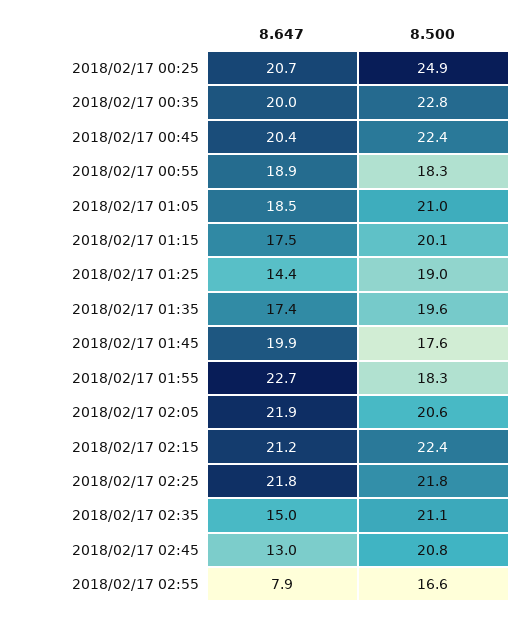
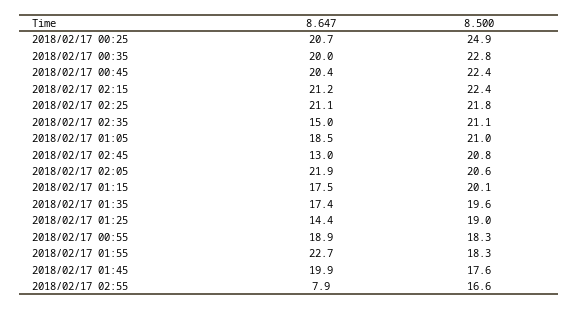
  {
    "8.647": {
      "2018/02/17 00:25": 20.7,
      "2018/02/17 00:35": 20,
      "2018/02/17 00:45": 20.4,
      "2018/02/17 00:55": 18.9,
      "2018/02/17 01:05": 18.5,
      "2018/02/17 01:15": 17.5,
      "2018/02/17 01:25": 14.4,
      "2018/02/17 01:35": 17.4,
      "2018/02/17 01:45": 19.9,
      "2018/02/17 01:55": 22.7,
      "2018/02/17 02:05": 21.9,
      "2018/02/17 02:15": 21.2,
-     "2018/02/17 02:25": 21.8,
+     "2018/02/17 02:25": 21.1,
      "2018/02/17 02:35": 15,
      "2018/02/17 02:45": 13,
      "2018/02/17 02:55": 7.9
    },
    "8.500": {
      "2018/02/17 00:25": 24.9,
      "2018/02/17 00:35": 22.8,
      "2018/02/17 00:45": 22.4,
      "2018/02/17 00:55": 18.3,
      "2018/02/17 01:05": 21,
      "2018/02/17 01:15": 20.1,
      "2018/02/17 01:25": 19,
      "2018/02/17 01:35": 19.6,
      "2018/02/17 01:45": 17.6,
      "2018/02/17 01:55": 18.3,
      "2018/02/17 02:05": 20.6,
      "2018/02/17 02:15": 22.4,
      "2018/02/17 02:25": 21.8,
      "2018/02/17 02:35": 21.1,
      "2018/02/17 02:45": 20.8,
      "2018/02/17 02:55": 16.6
    }
  }

